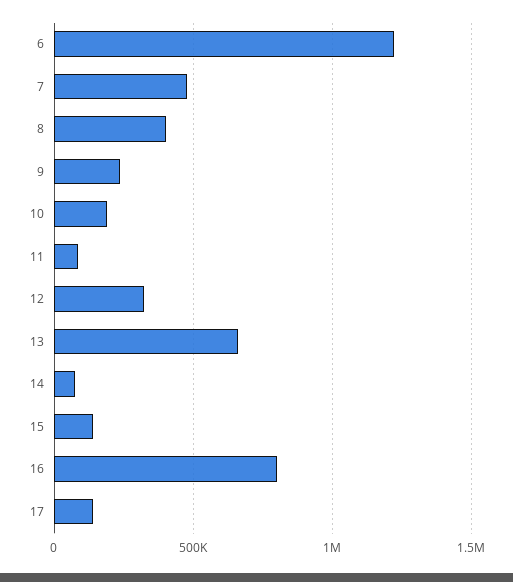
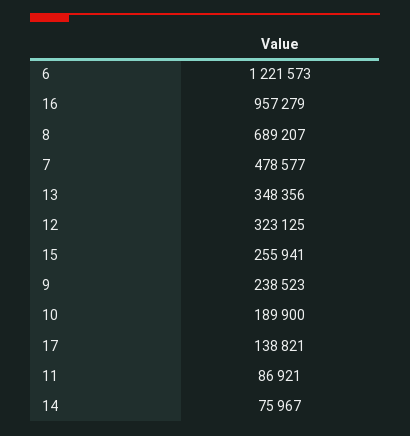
  {
    "6": 1221573,
    "7": 478577,
-   "8": 400000,
+   "8": 689207,
    "9": 238523,
    "10": 189900,
    "11": 86921,
    "12": 323125,
-   "13": 650000,
+   "13": 348356,
    "14": 75967,
-   "15": 150000,
+   "15": 255941,
-   "16": 800000,
+   "16": 957279,
    "17": 138821
  }

